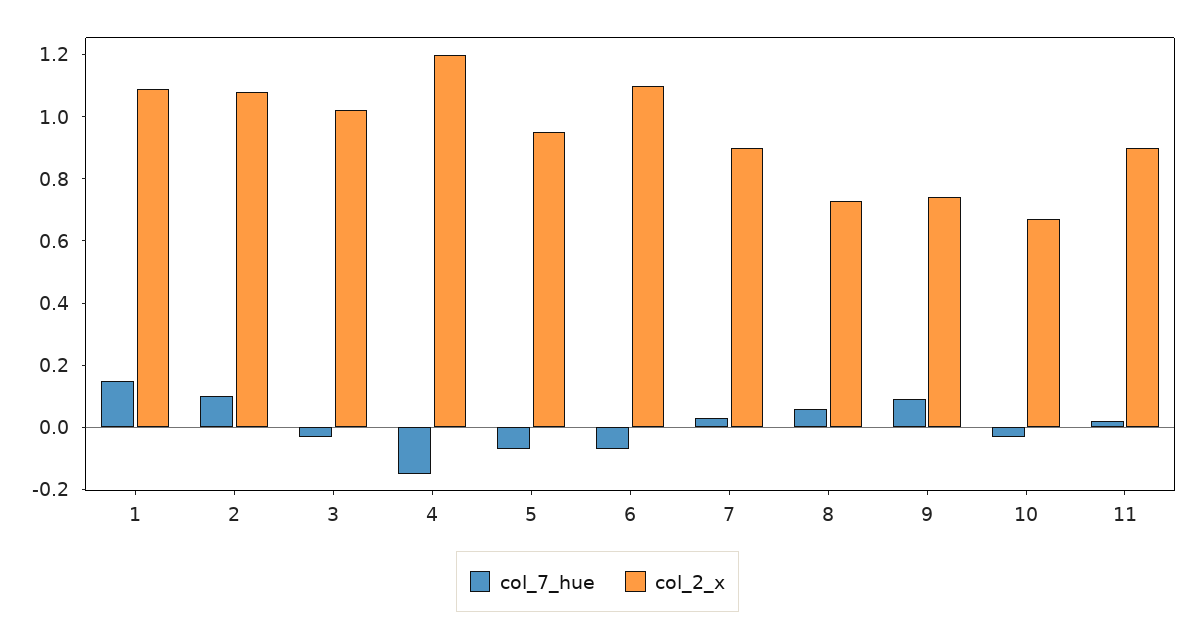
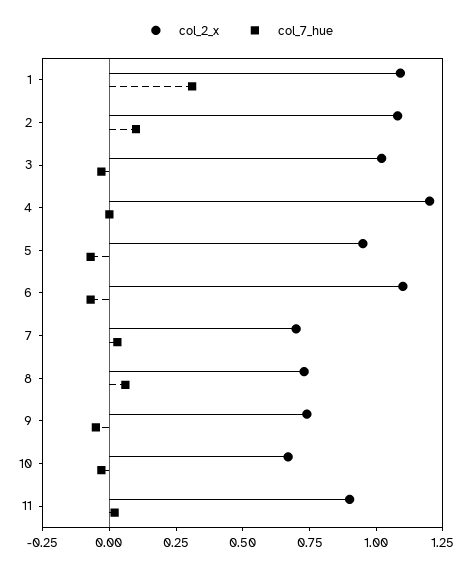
  {
    "col_7_hue": {
-     "1": 0.15,
+     "1": 0.3,
      "2": 0.1,
      "3": -0.05,
-     "4": -0.15,
+     "4": 0,
      "5": -0.05,
      "6": -0.05,
      "7": 0.05,
      "8": 0.05,
-     "9": 0.1,
+     "9": -0.05,
      "10": -0.05,
      "11": 0
    },
    "col_2_x": {
      "1": 1.1,
      "2": 1.1,
      "3": 1,
      "4": 1.2,
      "5": 0.95,
      "6": 1.1,
-     "7": 0.9,
+     "7": 0.7,
      "8": 0.75,
      "9": 0.75,
      "10": 0.65,
      "11": 0.9
    }
  }

